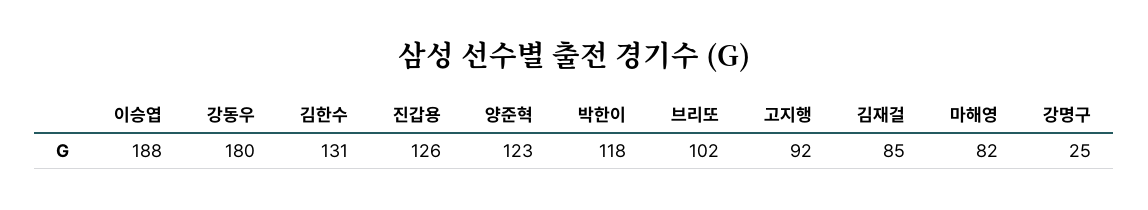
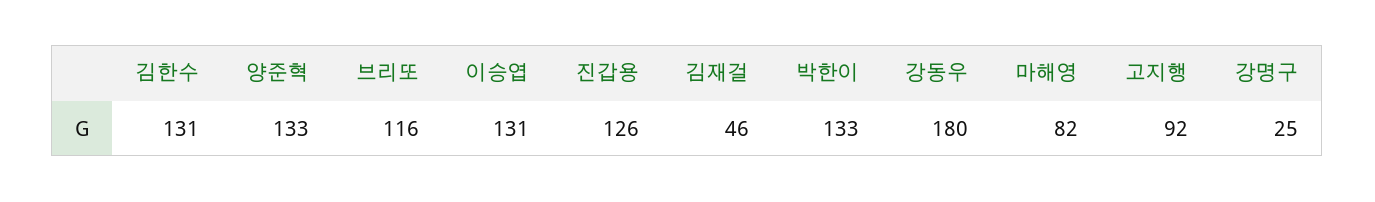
  {
-   "이승엽": 188,
+   "이승엽": 131,
    "강동우": 180,
    "김한수": 131,
    "진갑용": 126,
-   "양준혁": 123,
+   "양준혁": 133,
-   "박한이": 118,
+   "박한이": 133,
-   "브리또": 102,
+   "브리또": 116,
    "고지행": 92,
-   "김재걸": 85,
+   "김재걸": 46,
    "마해영": 82,
    "강명구": 25
  }

